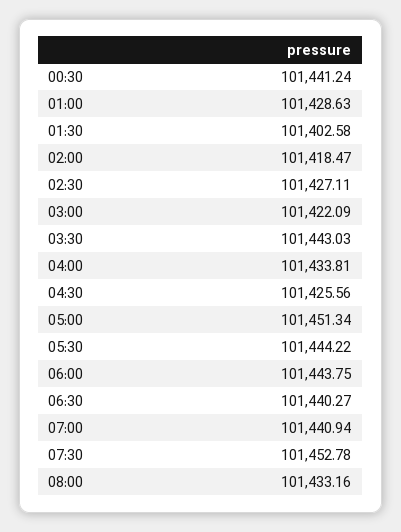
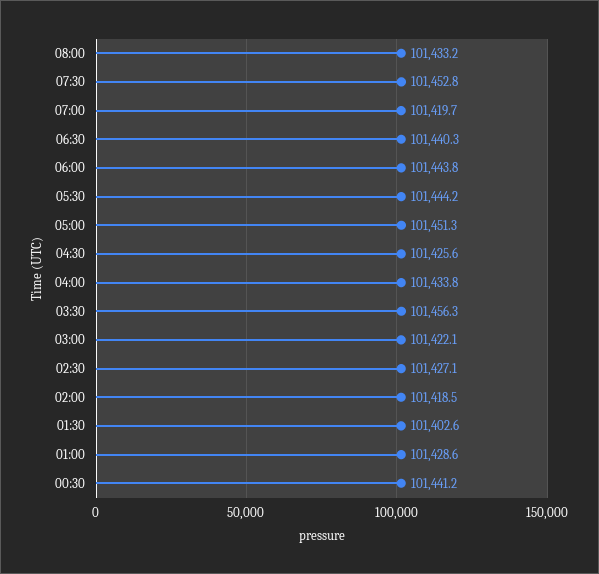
  {
    "00:30": 101441.24,
    "01:00": 101428.63,
    "01:30": 101402.58,
    "02:00": 101418.47,
    "02:30": 101427.11,
    "03:00": 101422.09,
-   "03:30": 101443.03,
+   "03:30": 101456.3,
    "04:00": 101433.81,
    "04:30": 101425.56,
    "05:00": 101451.34,
    "05:30": 101444.22,
    "06:00": 101443.75,
    "06:30": 101440.27,
-   "07:00": 101440.94,
+   "07:00": 101419.7,
    "07:30": 101452.78,
    "08:00": 101433.16
  }

